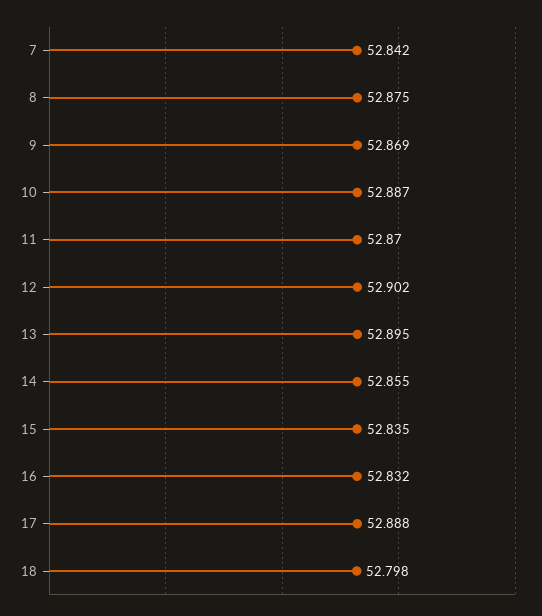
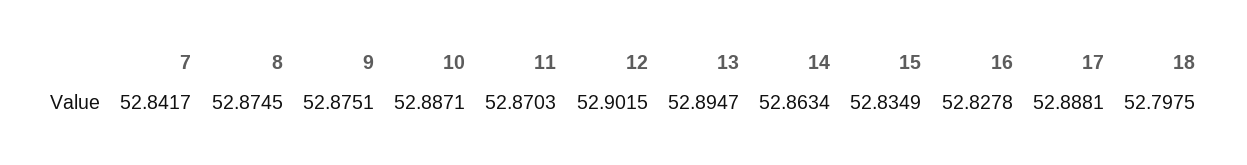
  {
    "7": 52.8417,
    "8": 52.8745,
-   "9": 52.869,
+   "9": 52.8751,
    "10": 52.8871,
    "11": 52.8703,
    "12": 52.9015,
    "13": 52.8947,
-   "14": 52.855,
+   "14": 52.8634,
    "15": 52.8349,
-   "16": 52.832,
+   "16": 52.8278,
    "17": 52.8881,
    "18": 52.7975
  }

